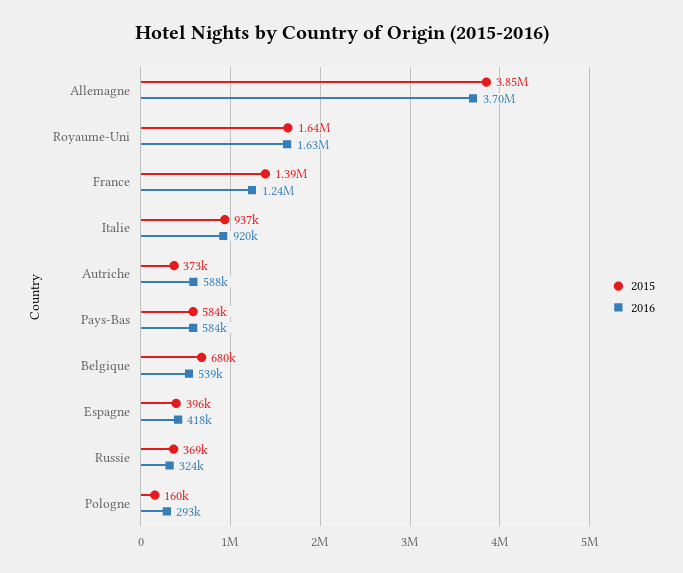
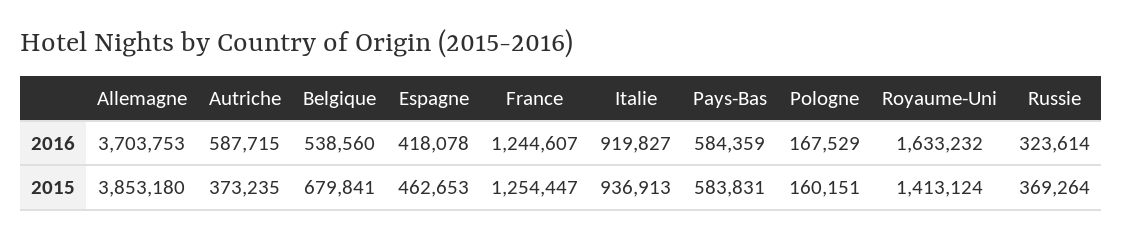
  {
    "2015": {
      "Allemagne": 3853180,
-     "Royaume-Uni": 1640000,
+     "Royaume-Uni": 1413124,
-     "France": 1390000,
+     "France": 1254447,
      "Italie": 936913,
      "Autriche": 373235,
      "Pays-Bas": 583831,
      "Belgique": 679841,
-     "Espagne": 396000,
+     "Espagne": 462653,
      "Russie": 369264,
      "Pologne": 160151
    },
    "2016": {
      "Allemagne": 3703753,
      "Royaume-Uni": 1633232,
      "France": 1244607,
      "Italie": 919827,
      "Autriche": 587715,
      "Pays-Bas": 584359,
      "Belgique": 538560,
      "Espagne": 418078,
      "Russie": 323614,
-     "Pologne": 293000
+     "Pologne": 167529
    }
  }

